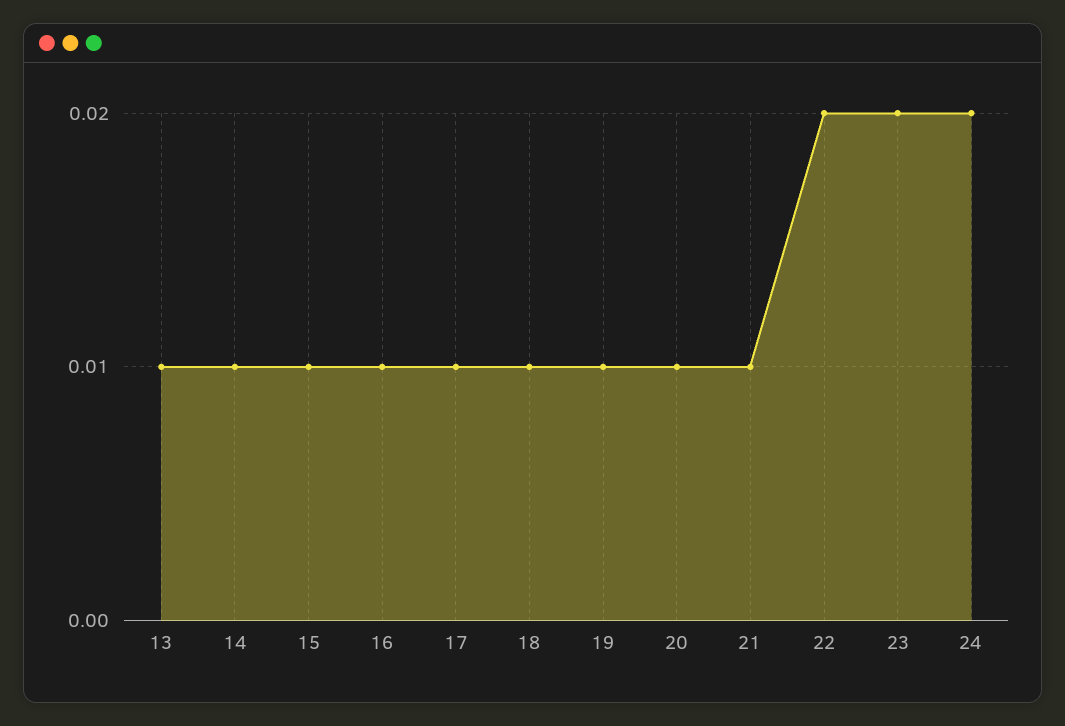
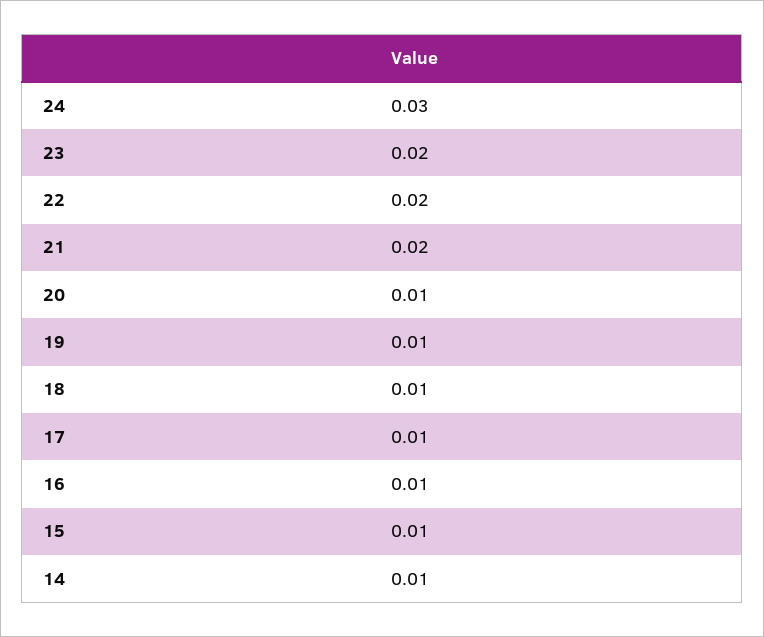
  {
-   "13": 0.01,
    "14": 0.01,
    "15": 0.01,
    "16": 0.01,
    "17": 0.01,
    "18": 0.01,
    "19": 0.01,
    "20": 0.01,
-   "21": 0.01,
+   "21": 0.02,
    "22": 0.02,
    "23": 0.02,
-   "24": 0.02
+   "24": 0.03
  }

